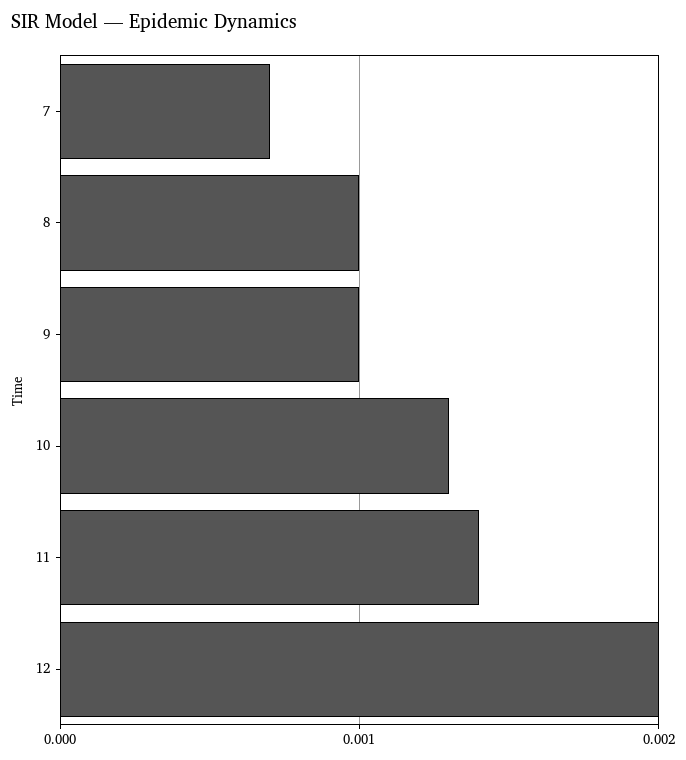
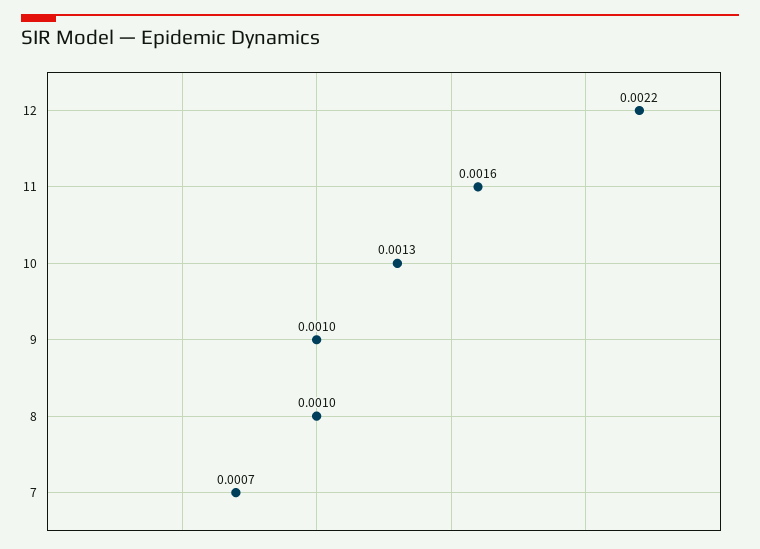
  {
    "7": 0.0007,
    "8": 0.001,
    "9": 0.001,
    "10": 0.0013,
-   "11": 0.0014,
+   "11": 0.0016,
-   "12": 0.002
+   "12": 0.0022
  }

